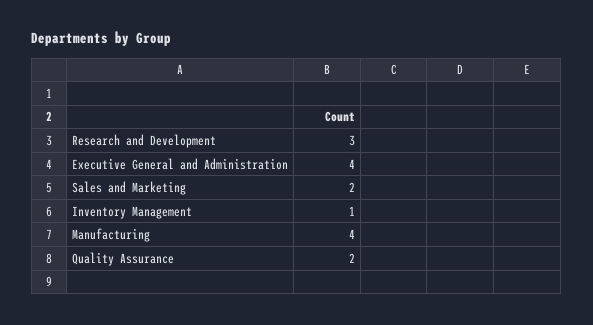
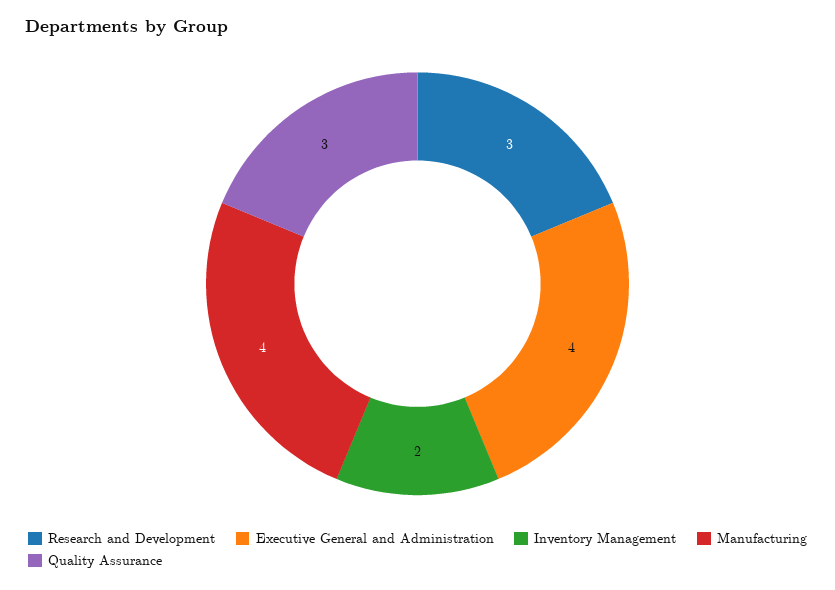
  {
    "Research and Development": 3,
    "Executive General and Administration": 4,
-   "Sales and Marketing": 2,
-   "Inventory Management": 1,
+   "Inventory Management": 2,
    "Manufacturing": 4,
-   "Quality Assurance": 2
+   "Quality Assurance": 3
  }

